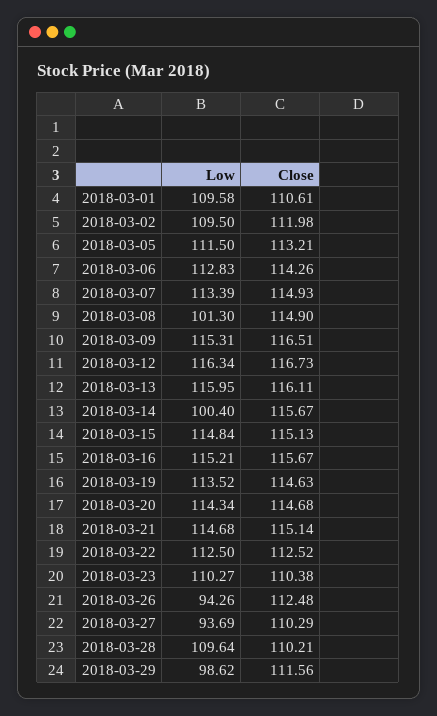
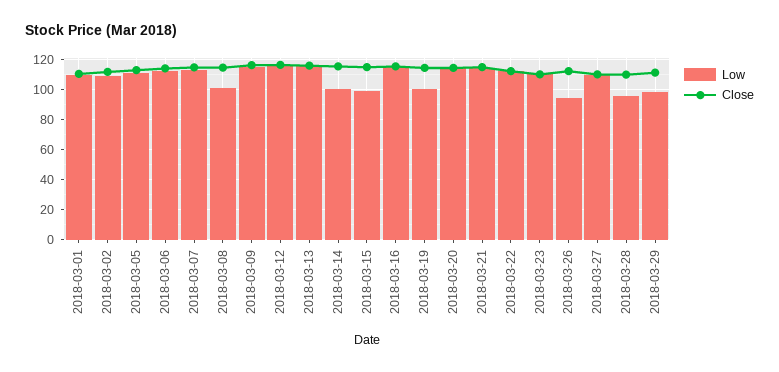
  {
    "Low": {
      "2018-03-01": 109.58,
      "2018-03-02": 109.5,
      "2018-03-05": 111.5,
      "2018-03-06": 112.83,
      "2018-03-07": 113.39,
      "2018-03-08": 101.3,
      "2018-03-09": 115.31,
      "2018-03-12": 116.34,
      "2018-03-13": 115.95,
      "2018-03-14": 100.4,
-     "2018-03-15": 114.84,
+     "2018-03-15": 100,
      "2018-03-16": 115.21,
-     "2018-03-19": 113.52,
+     "2018-03-19": 100,
      "2018-03-20": 114.34,
      "2018-03-21": 114.68,
      "2018-03-22": 112.5,
      "2018-03-23": 110.27,
      "2018-03-26": 94.26,
-     "2018-03-27": 93.69,
+     "2018-03-27": 110,
-     "2018-03-28": 109.64,
+     "2018-03-28": 95,
      "2018-03-29": 98.62
    },
    "Close": {
      "2018-03-01": 110.61,
      "2018-03-02": 111.98,
      "2018-03-05": 113.21,
      "2018-03-06": 114.26,
      "2018-03-07": 114.93,
      "2018-03-08": 114.9,
      "2018-03-09": 116.51,
      "2018-03-12": 116.73,
      "2018-03-13": 116.11,
      "2018-03-14": 115.67,
      "2018-03-15": 115.13,
      "2018-03-16": 115.67,
      "2018-03-19": 114.63,
      "2018-03-20": 114.68,
      "2018-03-21": 115.14,
      "2018-03-22": 112.52,
      "2018-03-23": 110.38,
      "2018-03-26": 112.48,
      "2018-03-27": 110.29,
      "2018-03-28": 110.21,
      "2018-03-29": 111.56
    }
  }

